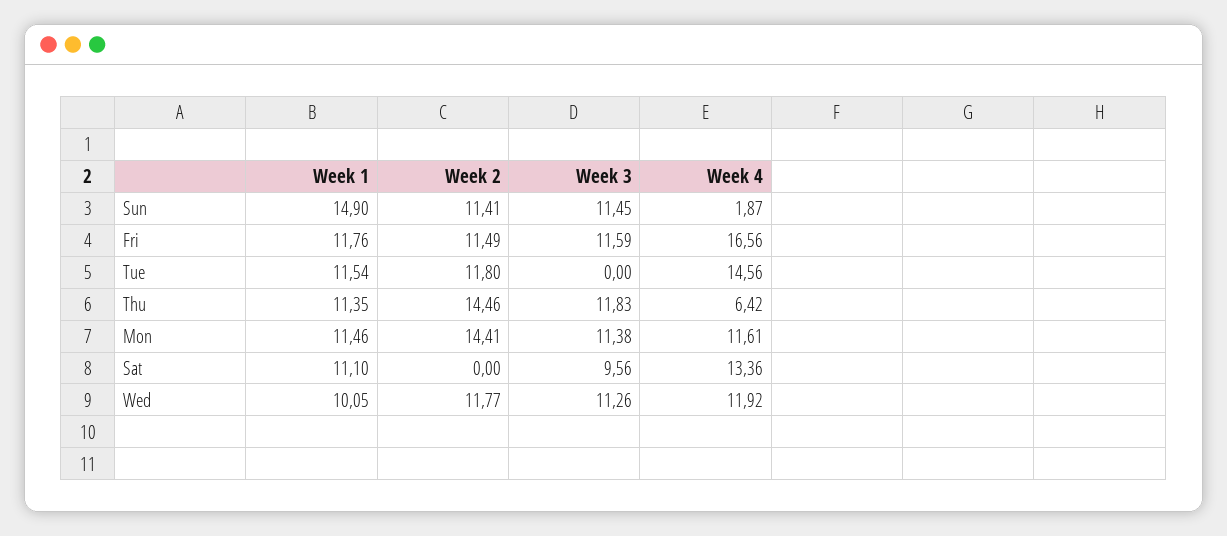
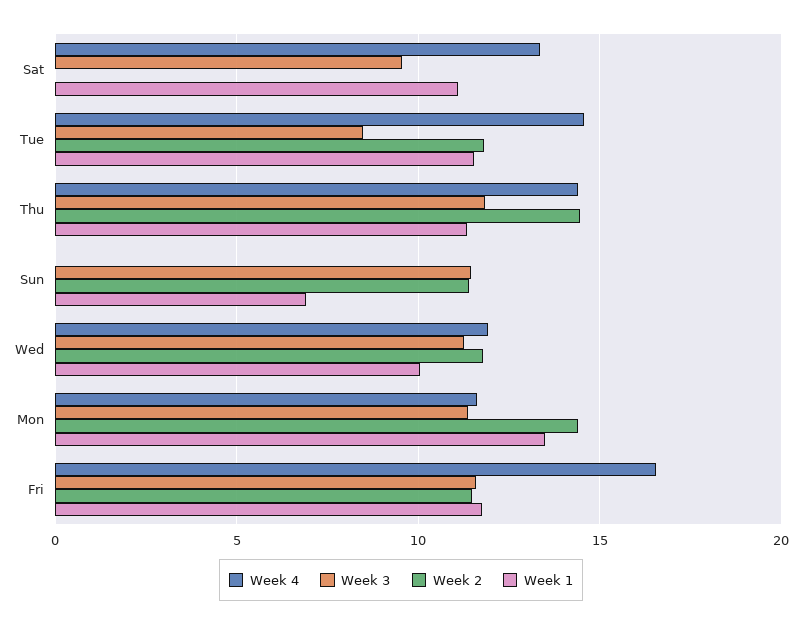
  {
    "Week 1": {
-     "Sun": 14.9,
+     "Sun": 7,
      "Fri": 11.76,
      "Tue": 11.54,
      "Thu": 11.35,
-     "Mon": 11.46,
+     "Mon": 13.5,
      "Sat": 11.1,
      "Wed": 10.05
    },
    "Week 2": {
      "Sun": 11.41,
      "Fri": 11.49,
      "Tue": 11.8,
      "Thu": 14.46,
      "Mon": 14.41,
      "Sat": 0,
      "Wed": 11.77
    },
    "Week 3": {
      "Sun": 11.45,
      "Fri": 11.59,
-     "Tue": 0,
+     "Tue": 8.5,
      "Thu": 11.83,
      "Mon": 11.38,
      "Sat": 9.56,
      "Wed": 11.26
    },
    "Week 4": {
-     "Sun": 1.87,
+     "Sun": 0,
      "Fri": 16.56,
      "Tue": 14.56,
-     "Thu": 6.42,
+     "Thu": 14.5,
      "Mon": 11.61,
      "Sat": 13.36,
      "Wed": 11.92
    }
  }

